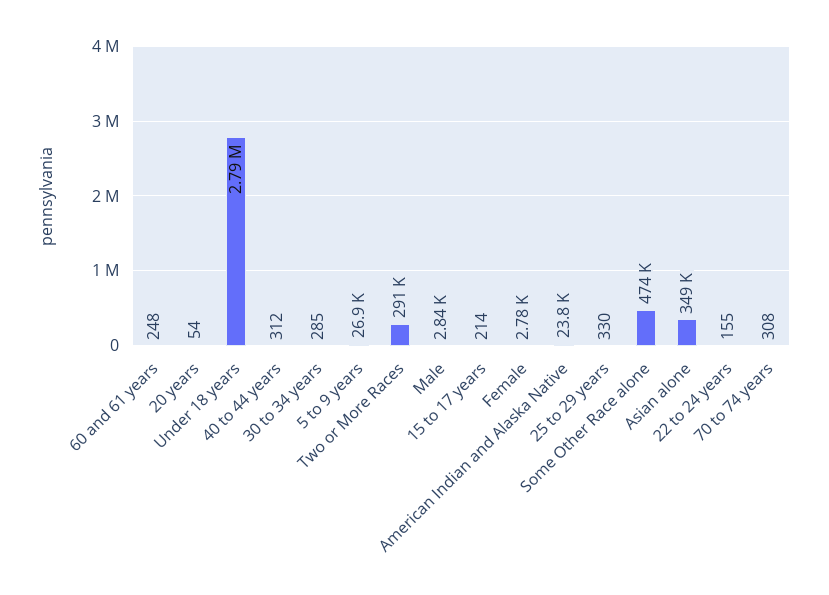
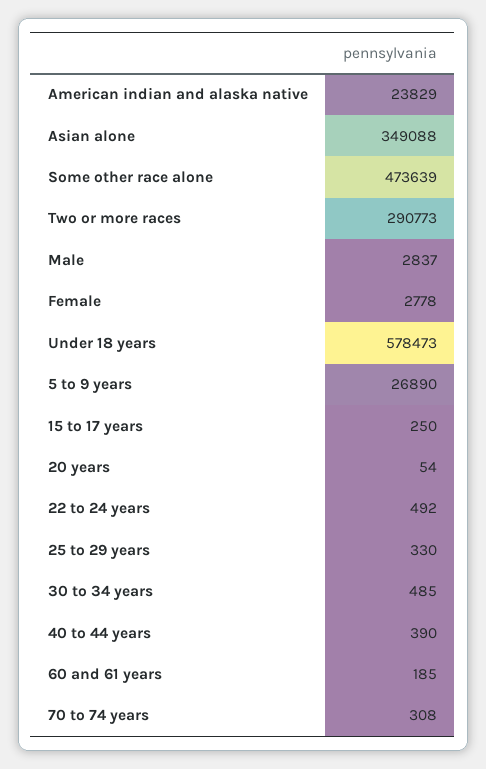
  {
-   "60 and 61 years": 248,
+   "60 and 61 years": 185,
    "20 years": 54,
-   "Under 18 years": 2790000,
+   "Under 18 years": 578473,
-   "40 to 44 years": 312,
+   "40 to 44 years": 390,
-   "30 to 34 years": 285,
+   "30 to 34 years": 485,
    "5 to 9 years": 26890,
    "Two or More Races": 290773,
    "Male": 2837,
-   "15 to 17 years": 214,
+   "15 to 17 years": 250,
    "Female": 2778,
    "American Indian and Alaska Native": 23829,
    "25 to 29 years": 330,
    "Some Other Race alone": 473639,
    "Asian alone": 349088,
-   "22 to 24 years": 155,
+   "22 to 24 years": 492,
    "70 to 74 years": 308
  }

